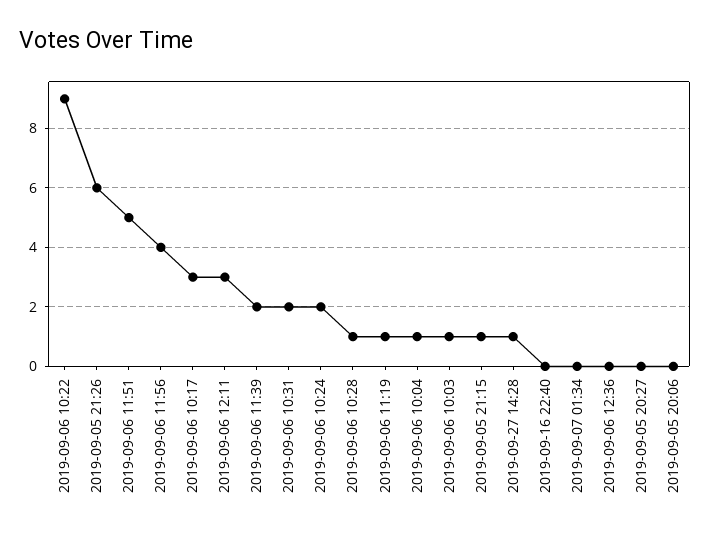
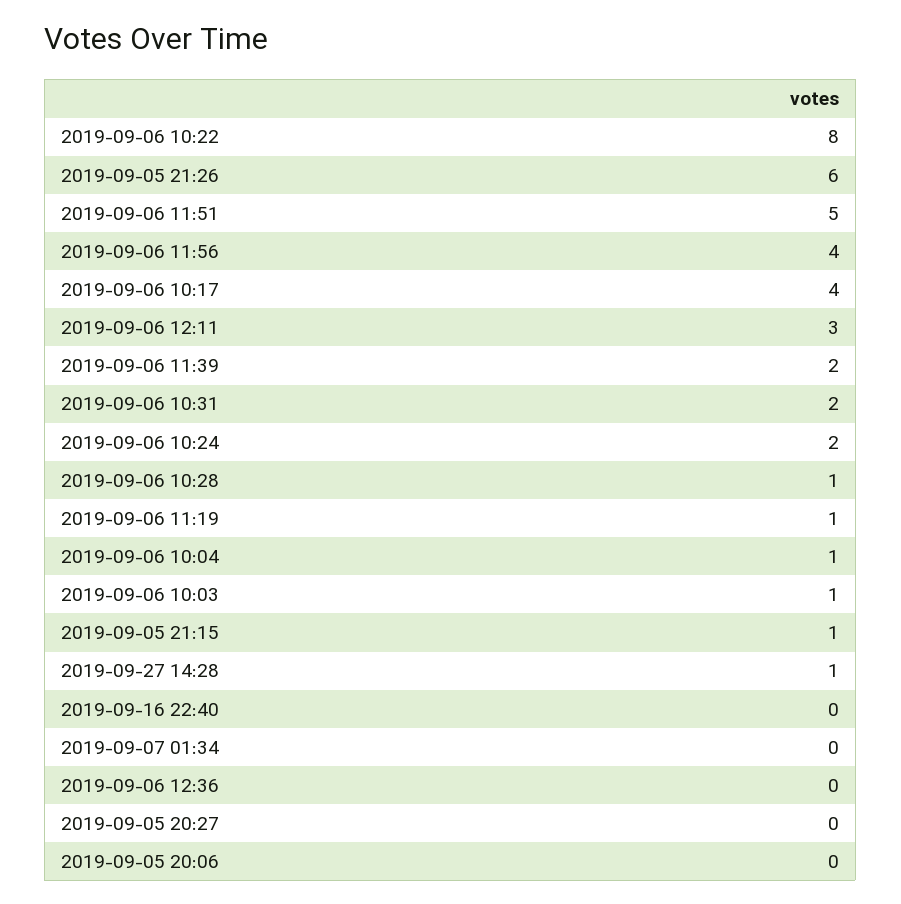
  {
-   "2019-09-06 10:22": 9,
+   "2019-09-06 10:22": 8,
    "2019-09-05 21:26": 6,
    "2019-09-06 11:51": 5,
    "2019-09-06 11:56": 4,
-   "2019-09-06 10:17": 3,
+   "2019-09-06 10:17": 4,
    "2019-09-06 12:11": 3,
    "2019-09-06 11:39": 2,
    "2019-09-06 10:31": 2,
    "2019-09-06 10:24": 2,
    "2019-09-06 10:28": 1,
    "2019-09-06 11:19": 1,
    "2019-09-06 10:04": 1,
    "2019-09-06 10:03": 1,
    "2019-09-05 21:15": 1,
    "2019-09-27 14:28": 1,
    "2019-09-16 22:40": 0,
    "2019-09-07 01:34": 0,
    "2019-09-06 12:36": 0,
    "2019-09-05 20:27": 0,
    "2019-09-05 20:06": 0
  }

